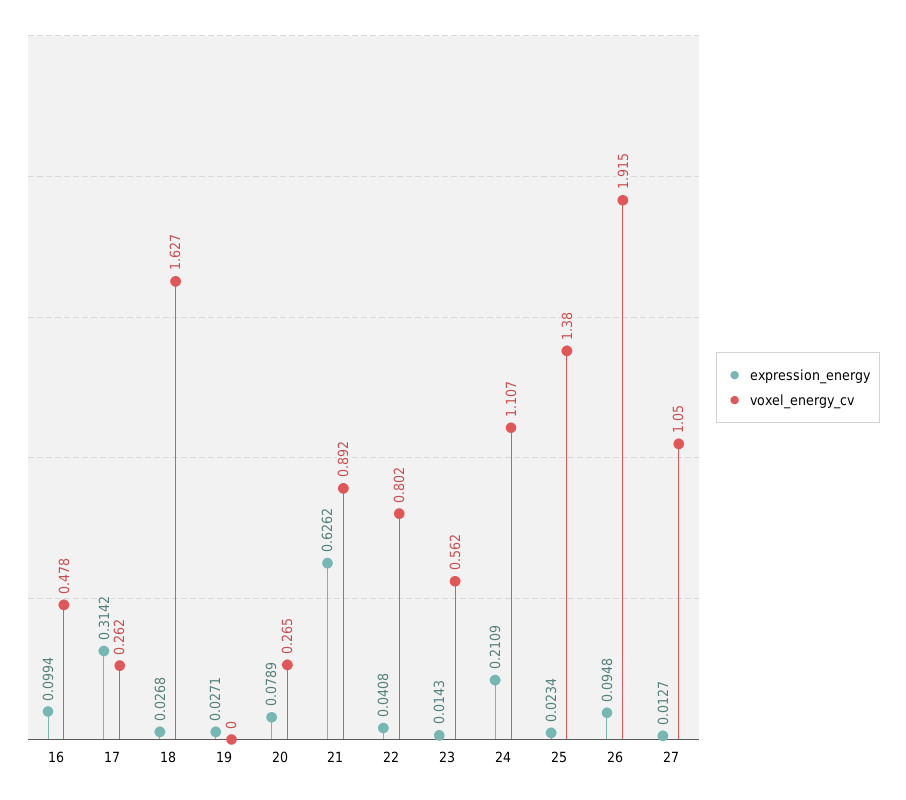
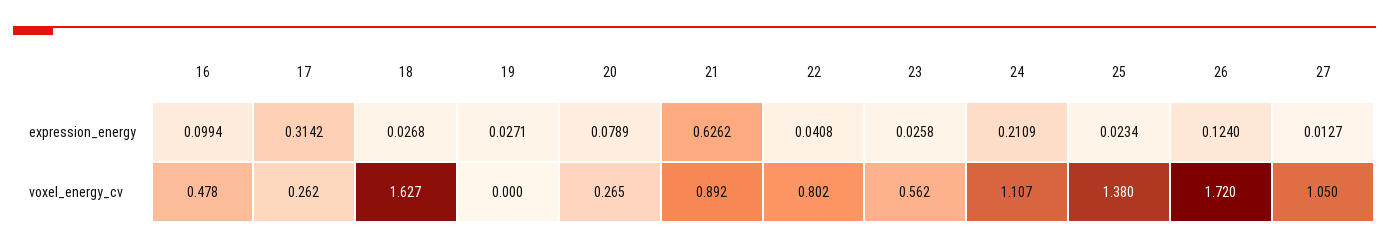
  {
    "expression_energy": {
      "16": 0.0994,
      "17": 0.3142,
      "18": 0.0268,
      "19": 0.0271,
      "20": 0.0789,
      "21": 0.6262,
      "22": 0.0408,
-     "23": 0.0143,
+     "23": 0.0258,
      "24": 0.2109,
      "25": 0.0234,
-     "26": 0.0948,
+     "26": 0.124,
      "27": 0.0127
    },
    "voxel_energy_cv": {
      "16": 0.478,
      "17": 0.262,
      "18": 1.627,
      "19": 0,
      "20": 0.265,
      "21": 0.892,
      "22": 0.802,
      "23": 0.562,
      "24": 1.107,
      "25": 1.38,
-     "26": 1.915,
+     "26": 1.72,
      "27": 1.05
    }
  }

